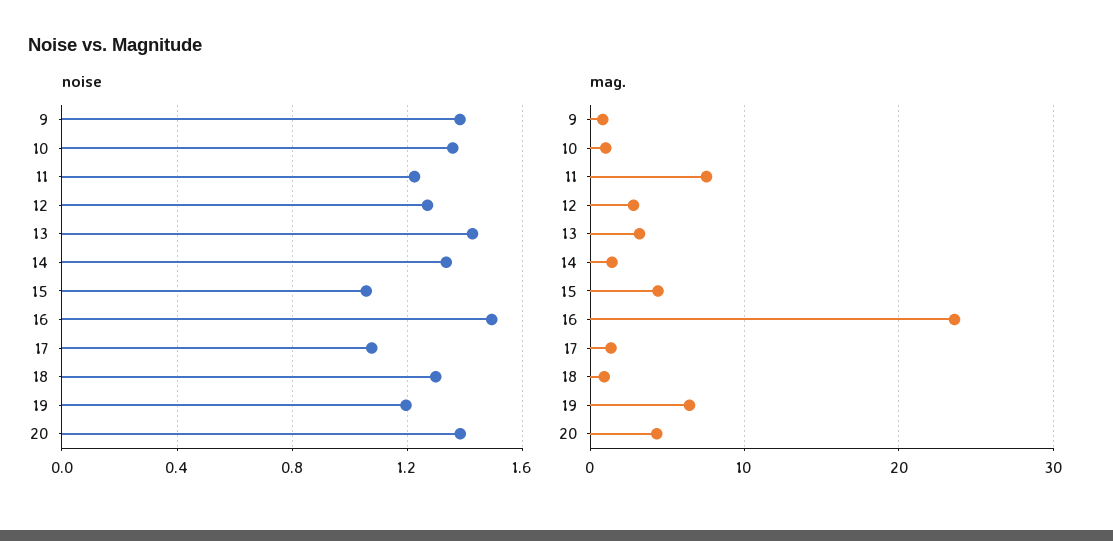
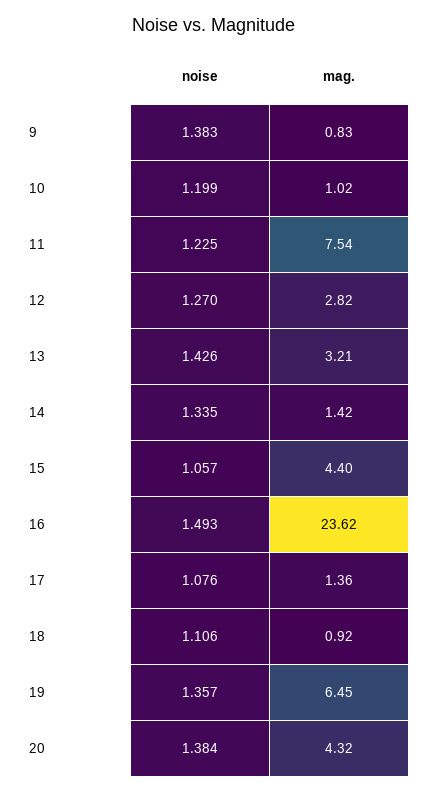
  {
    "noise": {
      "9": 1.383,
-     "10": 1.35,
+     "10": 1.199,
      "11": 1.225,
      "12": 1.27,
      "13": 1.426,
      "14": 1.335,
      "15": 1.057,
      "16": 1.493,
      "17": 1.076,
-     "18": 1.3,
+     "18": 1.106,
-     "19": 1.2,
+     "19": 1.357,
      "20": 1.384
    },
    "mag.": {
      "9": 0.83,
      "10": 1.02,
      "11": 7.54,
      "12": 2.82,
      "13": 3.21,
      "14": 1.42,
      "15": 4.4,
      "16": 23.62,
      "17": 1.36,
      "18": 0.92,
      "19": 6.45,
      "20": 4.32
    }
  }

